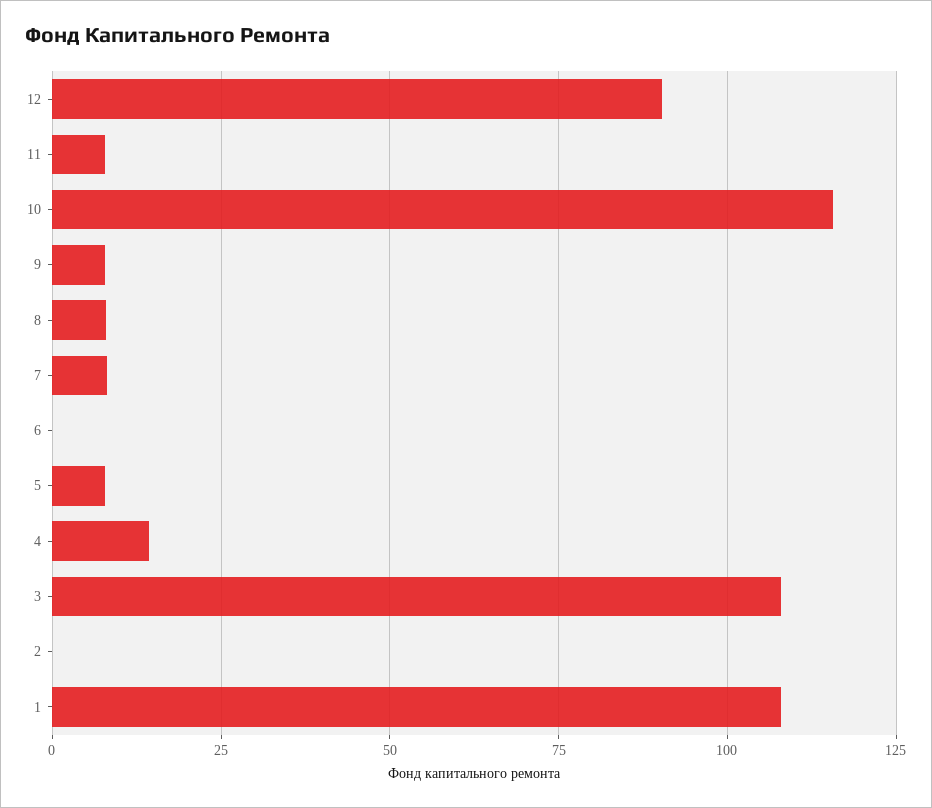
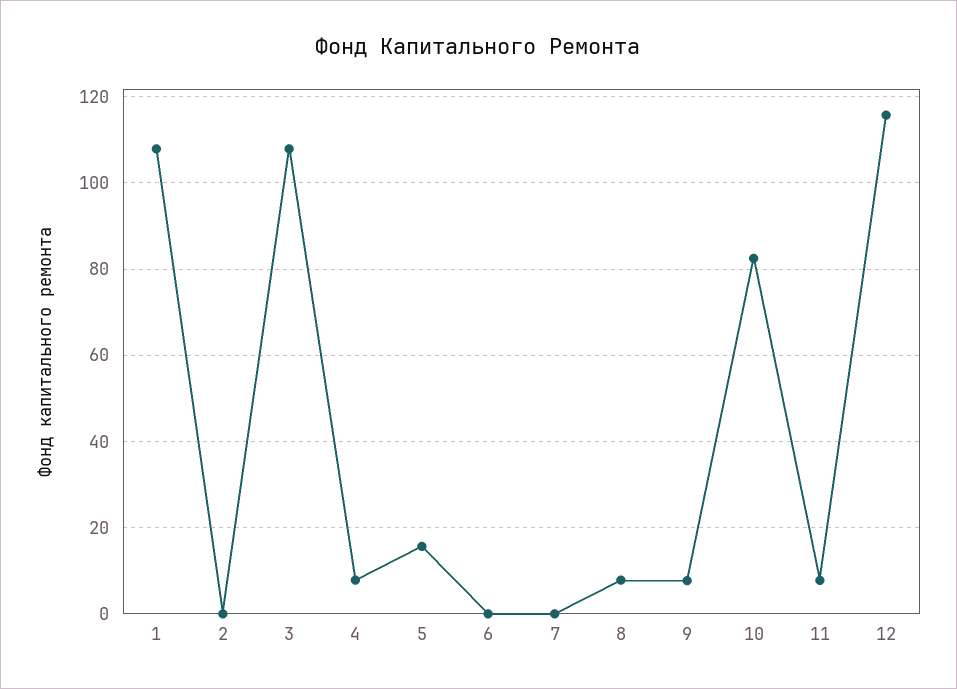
  {
-   "12": 90,
+   "12": 116,
    "11": 8,
-   "10": 115,
+   "10": 82,
    "9": 8,
    "8": 8,
-   "7": 7.5,
+   "7": 0,
    "6": 0,
-   "5": 7.5,
+   "5": 16,
-   "4": 15,
+   "4": 8,
    "3": 108,
    "2": 0,
    "1": 108
  }

